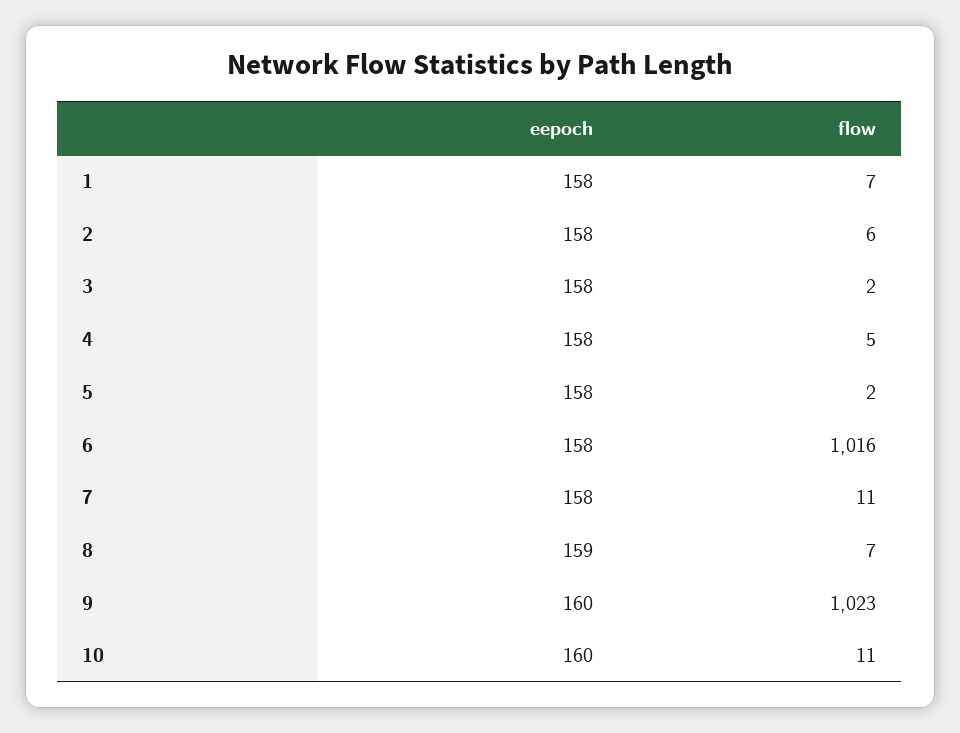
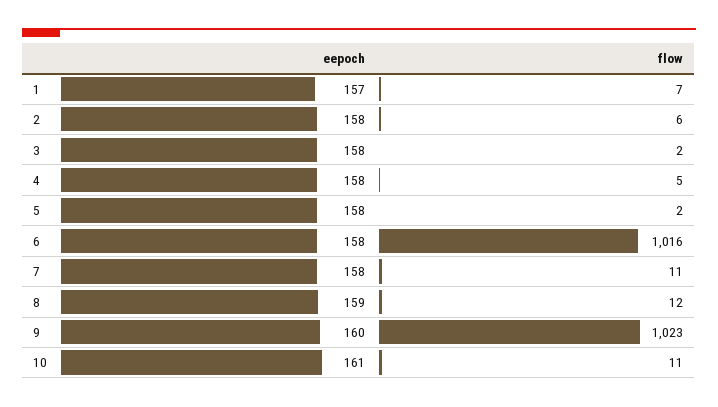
  {
    "eepoch": {
-     "1": 158,
+     "1": 157,
      "2": 158,
      "3": 158,
      "4": 158,
      "5": 158,
      "6": 158,
      "7": 158,
      "8": 159,
      "9": 160,
-     "10": 160
+     "10": 161
    },
    "flow": {
      "1": 7,
      "2": 6,
      "3": 2,
      "4": 5,
      "5": 2,
      "6": 1016,
      "7": 11,
-     "8": 7,
+     "8": 12,
      "9": 1023,
      "10": 11
    }
  }

